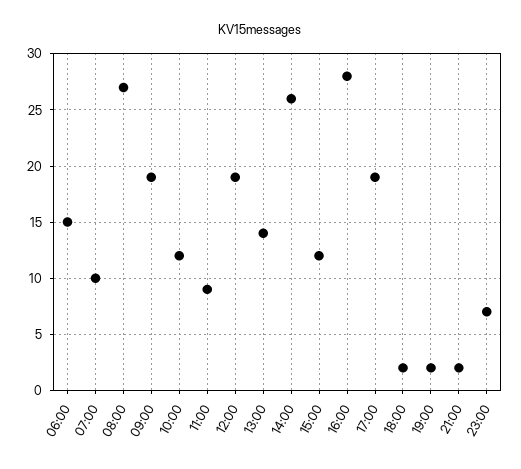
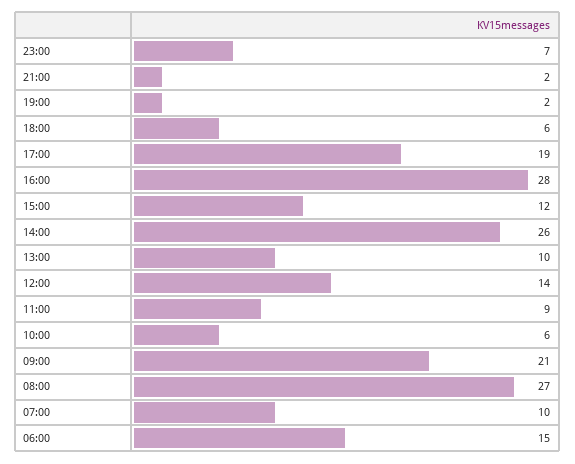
  {
    "06:00": 15,
    "07:00": 10,
    "08:00": 27,
-   "09:00": 19,
+   "09:00": 21,
-   "10:00": 12,
+   "10:00": 6,
    "11:00": 9,
-   "12:00": 19,
+   "12:00": 14,
-   "13:00": 14,
+   "13:00": 10,
    "14:00": 26,
    "15:00": 12,
    "16:00": 28,
    "17:00": 19,
-   "18:00": 2,
+   "18:00": 6,
    "19:00": 2,
    "21:00": 2,
    "23:00": 7
  }

